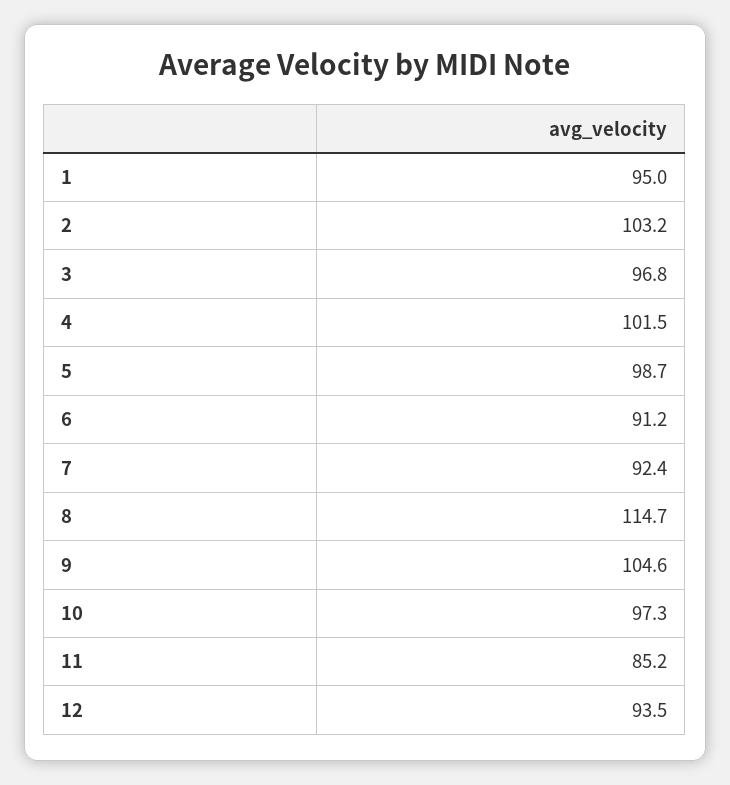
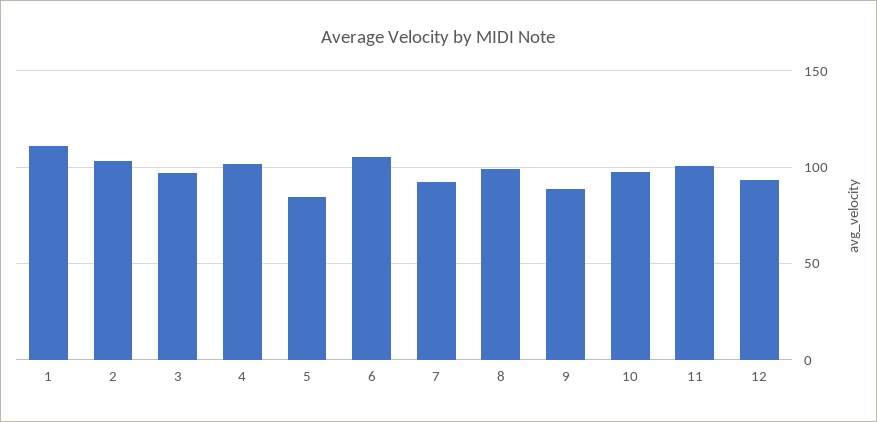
  {
-   "1": 95,
+   "1": 110,
    "2": 103.2,
    "3": 96.8,
    "4": 101.5,
-   "5": 98.7,
+   "5": 85,
-   "6": 91.2,
+   "6": 105,
    "7": 92.4,
-   "8": 114.7,
+   "8": 100,
-   "9": 104.6,
+   "9": 90,
    "10": 97.3,
-   "11": 85.2,
+   "11": 100,
    "12": 93.5
  }

